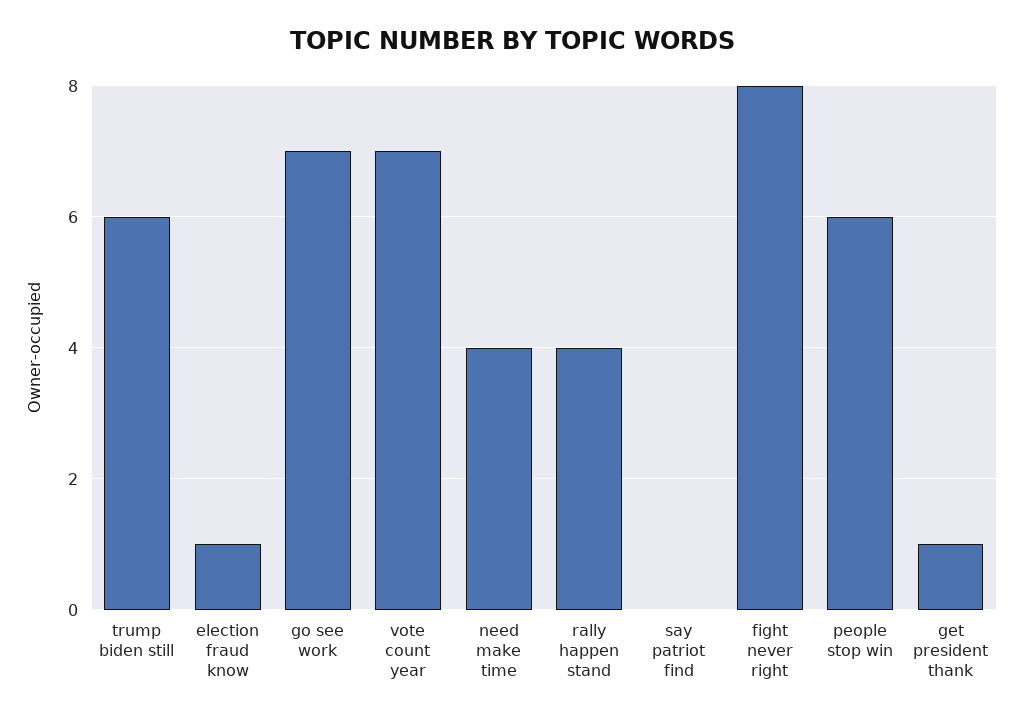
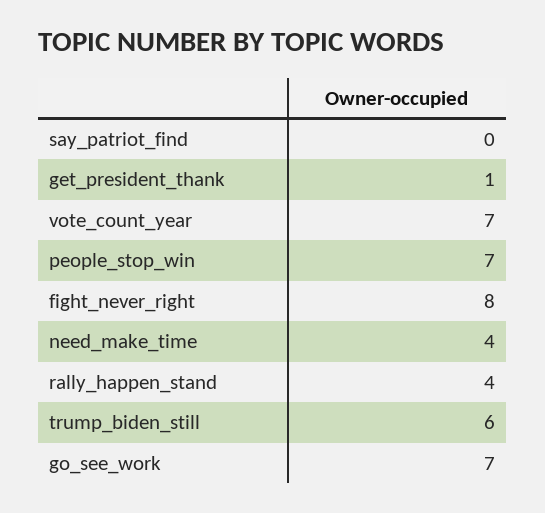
  {
    "trump biden still": 6,
-   "election fraud know": 1,
    "go see work": 7,
    "vote count year": 7,
    "need make time": 4,
    "rally happen stand": 4,
    "say patriot find": 0,
    "fight never right": 8,
-   "people stop win": 6,
+   "people stop win": 7,
    "get president thank": 1
  }

